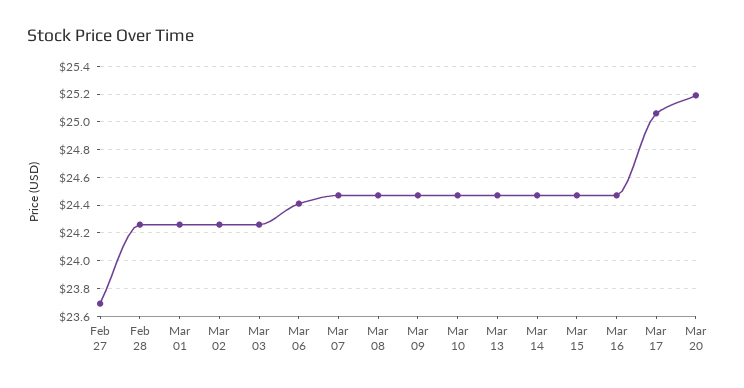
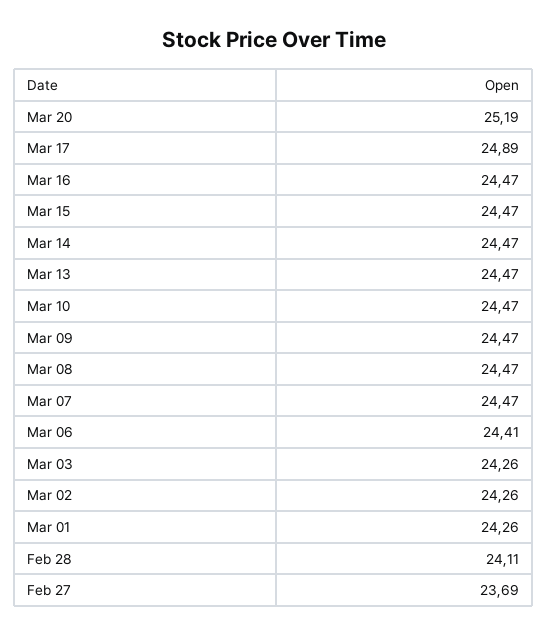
  {
    "Feb 27": 23.69,
-   "Feb 28": 24.25,
+   "Feb 28": 24.11,
    "Mar 01": 24.26,
    "Mar 02": 24.26,
    "Mar 03": 24.26,
    "Mar 06": 24.41,
    "Mar 07": 24.47,
    "Mar 08": 24.47,
    "Mar 09": 24.47,
    "Mar 10": 24.47,
    "Mar 13": 24.47,
    "Mar 14": 24.47,
    "Mar 15": 24.47,
    "Mar 16": 24.47,
-   "Mar 17": 25.05,
+   "Mar 17": 24.89,
    "Mar 20": 25.19
  }

